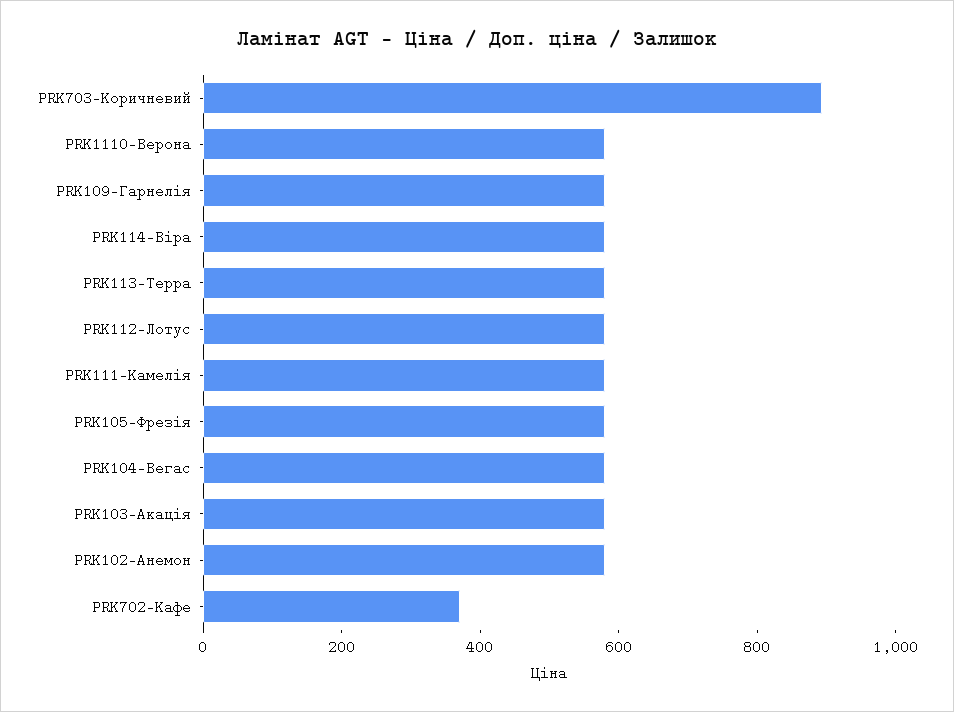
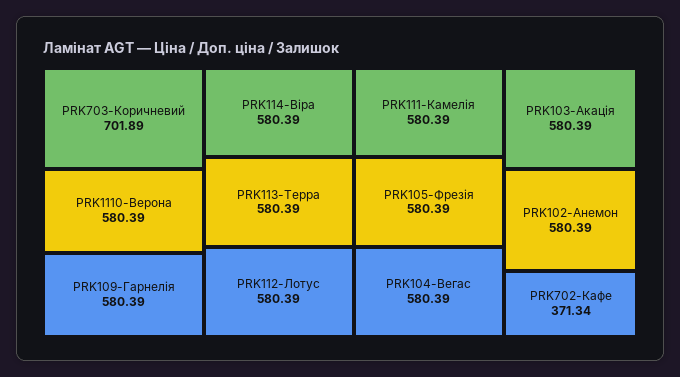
  {
-   "PRK703-Коричневий": 900,
+   "PRK703-Коричневий": 701.89,
    "PRK1110-Верона": 580.39,
    "PRK109-Гарнелія": 580.39,
    "PRK114-Віра": 580.39,
    "PRK113-Терра": 580.39,
    "PRK112-Лотус": 580.39,
    "PRK111-Камелія": 580.39,
    "PRK105-Фрезія": 580.39,
    "PRK104-Вегас": 580.39,
    "PRK103-Акація": 580.39,
    "PRK102-Анемон": 580.39,
    "PRK702-Кафе": 371.34
  }

